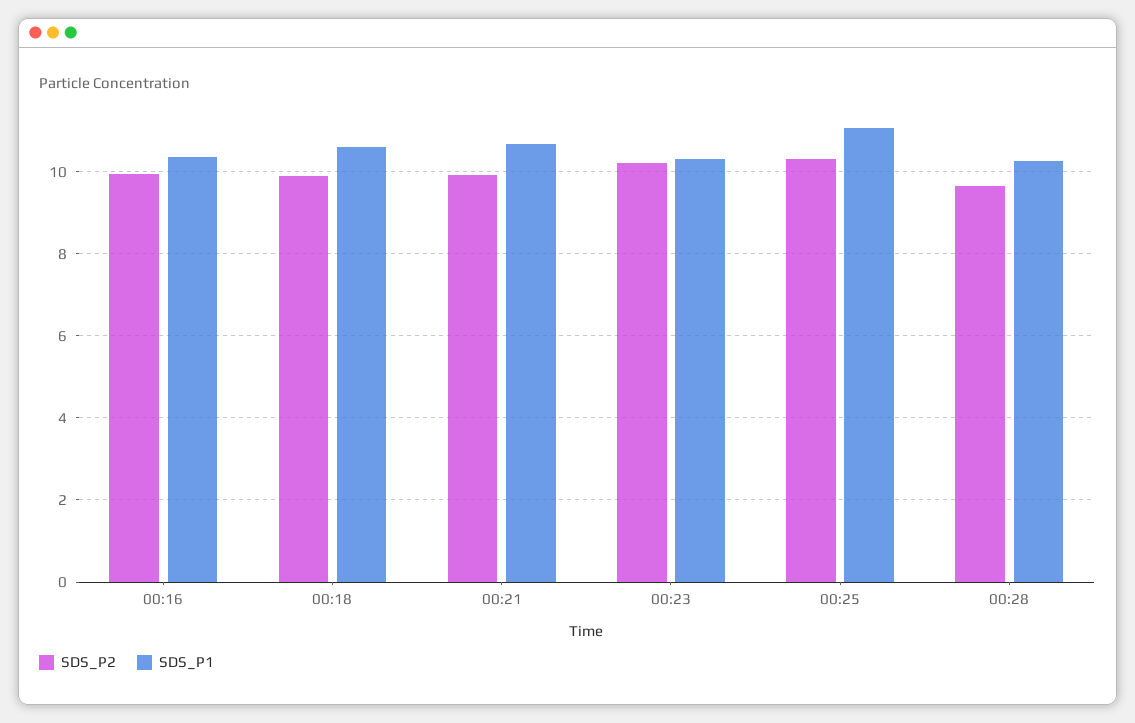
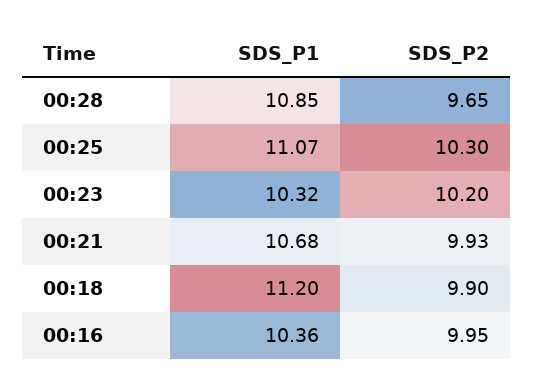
  {
    "SDS_P2": {
      "00:16": 9.95,
      "00:18": 9.9,
      "00:21": 9.93,
      "00:23": 10.2,
      "00:25": 10.3,
      "00:28": 9.65
    },
    "SDS_P1": {
      "00:16": 10.36,
-     "00:18": 10.6,
+     "00:18": 11.2,
      "00:21": 10.68,
      "00:23": 10.32,
      "00:25": 11.07,
-     "00:28": 10.2
+     "00:28": 10.85
    }
  }

